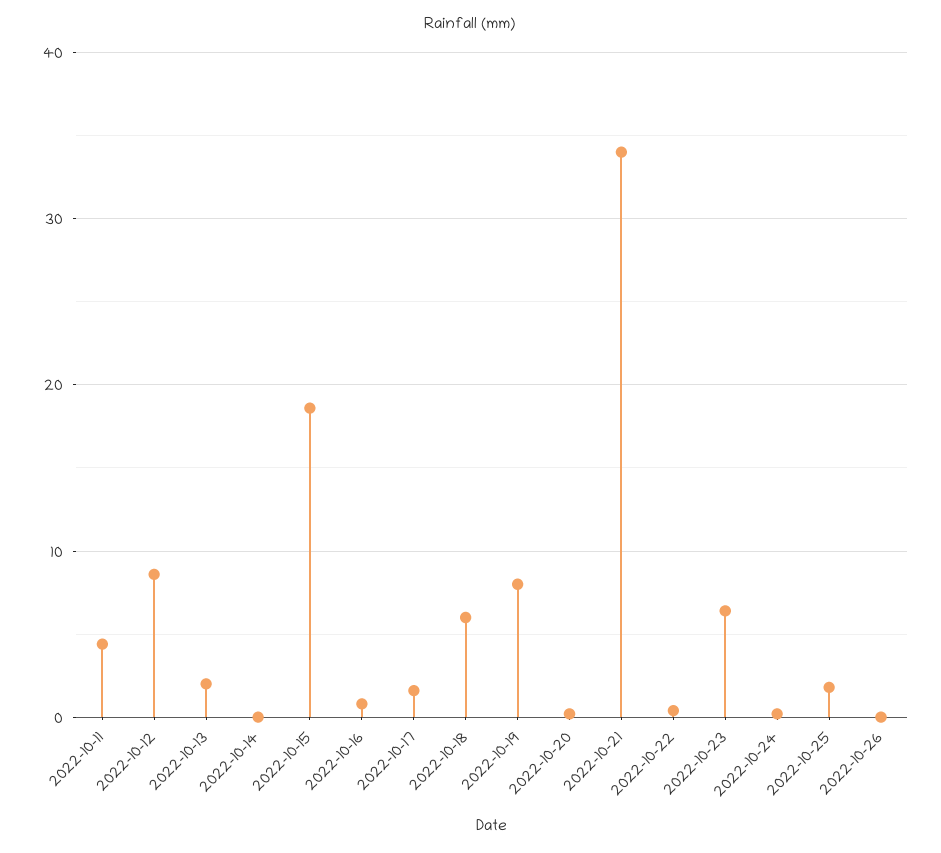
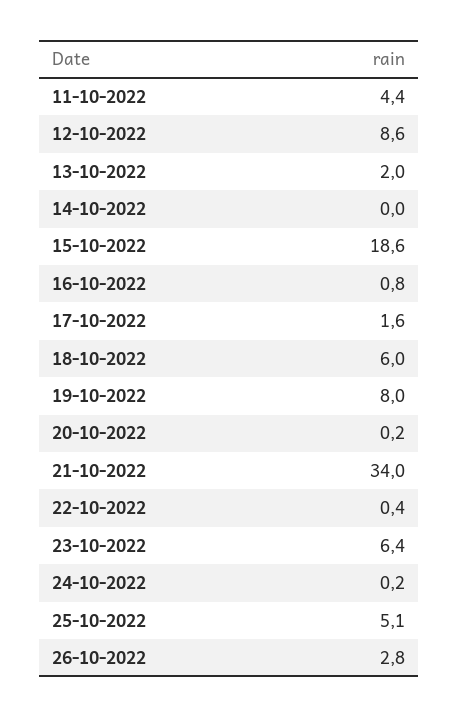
  {
    "2022-10-11": 4.4,
    "2022-10-12": 8.6,
    "2022-10-13": 2,
    "2022-10-14": 0,
    "2022-10-15": 18.6,
    "2022-10-16": 0.8,
    "2022-10-17": 1.6,
    "2022-10-18": 6,
    "2022-10-19": 8,
    "2022-10-20": 0.2,
    "2022-10-21": 34,
    "2022-10-22": 0.4,
    "2022-10-23": 6.4,
    "2022-10-24": 0.2,
-   "2022-10-25": 2,
+   "2022-10-25": 5.1,
-   "2022-10-26": 0
+   "2022-10-26": 2.8
  }

